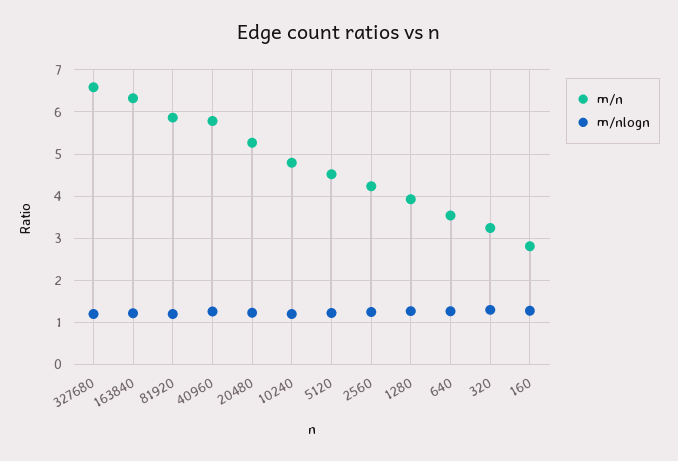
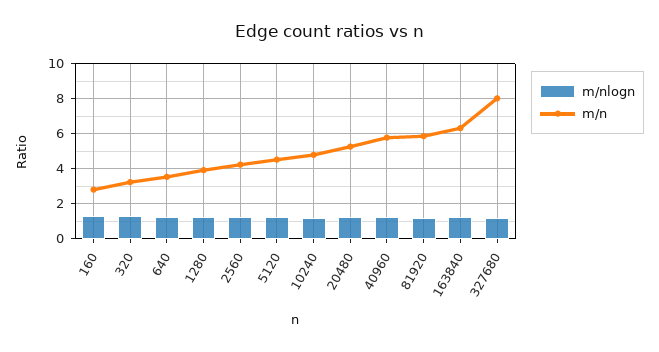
  {
    "m/n": {
-     "327680": 6.6,
+     "327680": 8,
      "163840": 6.4,
      "81920": 5.8,
      "40960": 5.8,
      "20480": 5.2,
      "10240": 4.8,
      "5120": 4.6,
      "2560": 4.2,
      "1280": 4,
      "640": 3.6,
      "320": 3.2,
      "160": 2.8
    },
    "m/nlogn": {
      "327680": 1.2,
      "163840": 1.2,
      "81920": 1.2,
      "40960": 1.2,
      "20480": 1.2,
      "10240": 1.2,
      "5120": 1.2,
      "2560": 1.2,
      "1280": 1.2,
      "640": 1.2,
      "320": 1.2,
      "160": 1.2
    }
  }

